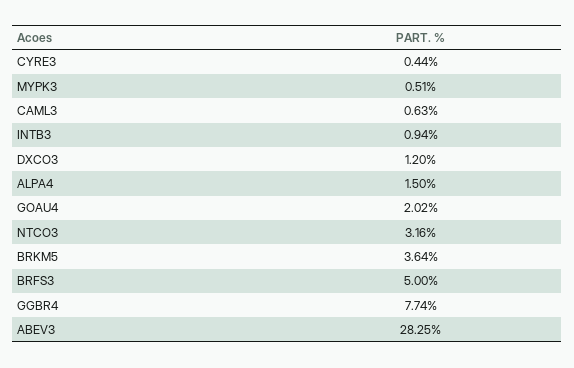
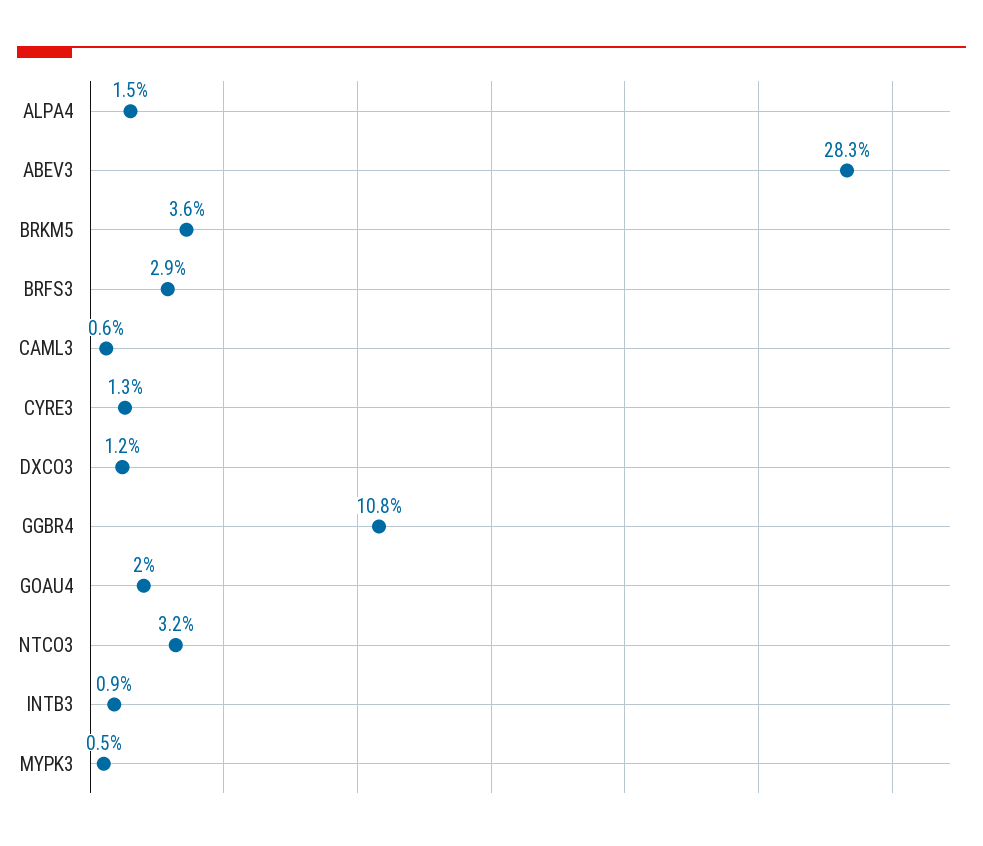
  {
-   "CYRE3": 0.44,
+   "CYRE3": 1.3,
    "MYPK3": 0.51,
    "CAML3": 0.63,
    "INTB3": 0.94,
    "DXCO3": 1.2,
    "ALPA4": 1.5,
    "GOAU4": 2.02,
    "NTCO3": 3.16,
    "BRKM5": 3.64,
-   "BRFS3": 5,
+   "BRFS3": 2.9,
-   "GGBR4": 7.74,
+   "GGBR4": 10.8,
    "ABEV3": 28.25
  }

